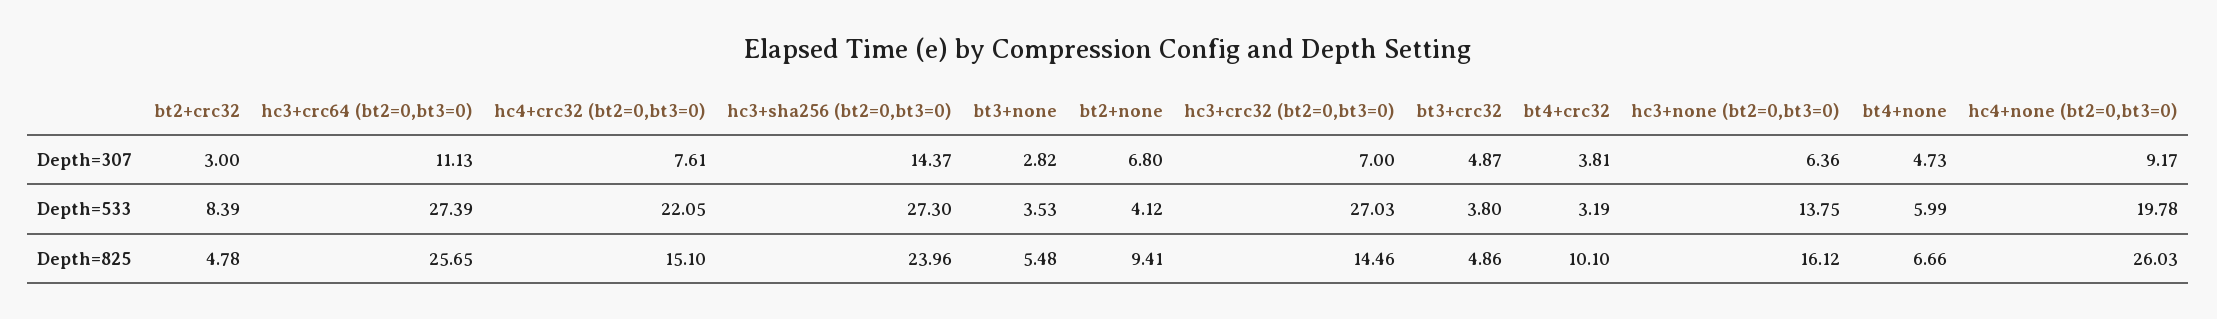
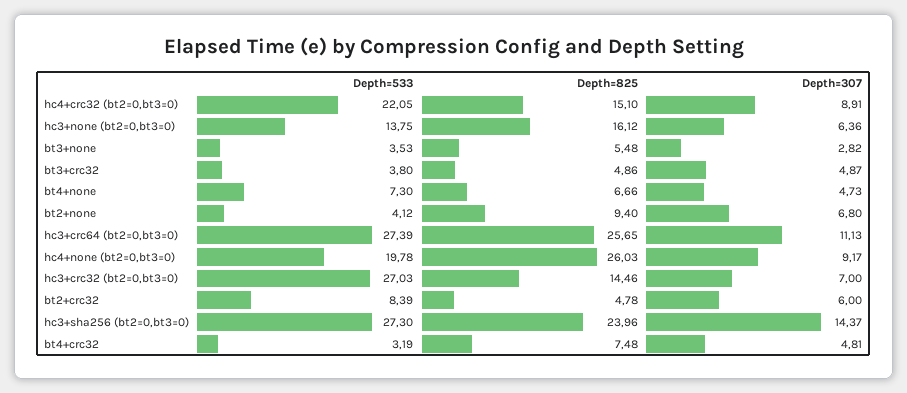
  {
    "bt2+crc32": {
-     "Depth=307": 3,
+     "Depth=307": 6,
      "Depth=533": 8.39,
      "Depth=825": 4.78
    },
    "hc3+crc64 (bt2=0,bt3=0)": {
      "Depth=307": 11.13,
      "Depth=533": 27.39,
      "Depth=825": 25.65
    },
    "hc4+crc32 (bt2=0,bt3=0)": {
-     "Depth=307": 7.61,
+     "Depth=307": 8.91,
      "Depth=533": 22.05,
      "Depth=825": 15.1
    },
    "hc3+sha256 (bt2=0,bt3=0)": {
      "Depth=307": 14.37,
      "Depth=533": 27.3,
      "Depth=825": 23.96
    },
    "bt3+none": {
      "Depth=307": 2.82,
      "Depth=533": 3.53,
      "Depth=825": 5.48
    },
    "bt2+none": {
      "Depth=307": 6.8,
      "Depth=533": 4.12,
-     "Depth=825": 9.41
+     "Depth=825": 9.4
    },
    "hc3+crc32 (bt2=0,bt3=0)": {
      "Depth=307": 7,
      "Depth=533": 27.03,
      "Depth=825": 14.46
    },
    "bt3+crc32": {
      "Depth=307": 4.87,
      "Depth=533": 3.8,
      "Depth=825": 4.86
    },
    "bt4+crc32": {
-     "Depth=307": 3.81,
+     "Depth=307": 4.81,
      "Depth=533": 3.19,
-     "Depth=825": 10.1
+     "Depth=825": 7.48
    },
    "hc3+none (bt2=0,bt3=0)": {
      "Depth=307": 6.36,
      "Depth=533": 13.75,
      "Depth=825": 16.12
    },
    "bt4+none": {
      "Depth=307": 4.73,
-     "Depth=533": 5.99,
+     "Depth=533": 7.3,
      "Depth=825": 6.66
    },
    "hc4+none (bt2=0,bt3=0)": {
      "Depth=307": 9.17,
      "Depth=533": 19.78,
      "Depth=825": 26.03
    }
  }

